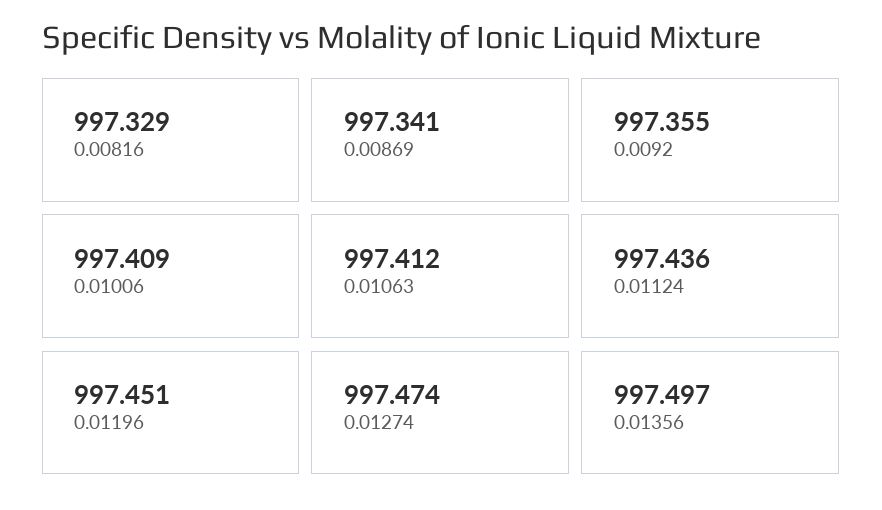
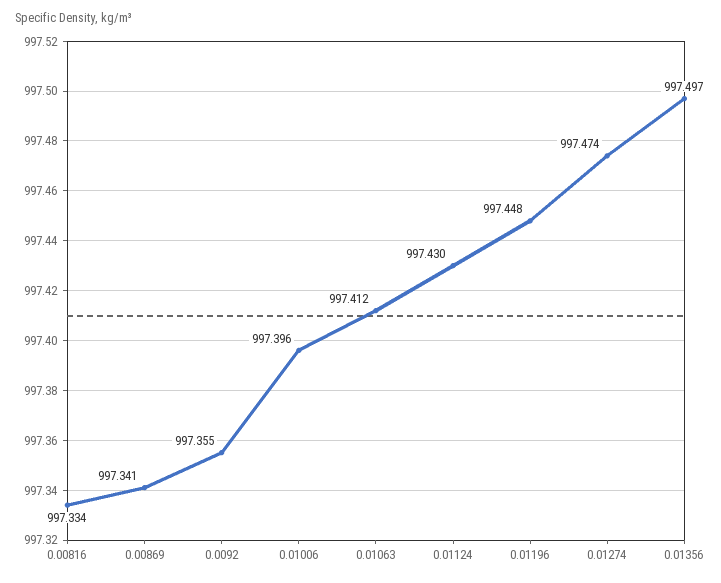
  {
-   "0.00816": 997.329,
+   "0.00816": 997.334,
    "0.00869": 997.341,
    "0.0092": 997.355,
-   "0.01006": 997.409,
+   "0.01006": 997.396,
    "0.01063": 997.412,
-   "0.01124": 997.436,
+   "0.01124": 997.43,
-   "0.01196": 997.451,
+   "0.01196": 997.448,
    "0.01274": 997.474,
    "0.01356": 997.497
  }

